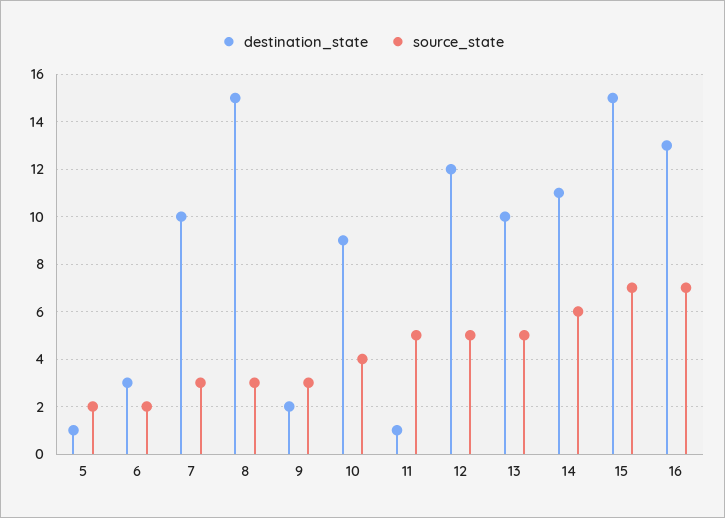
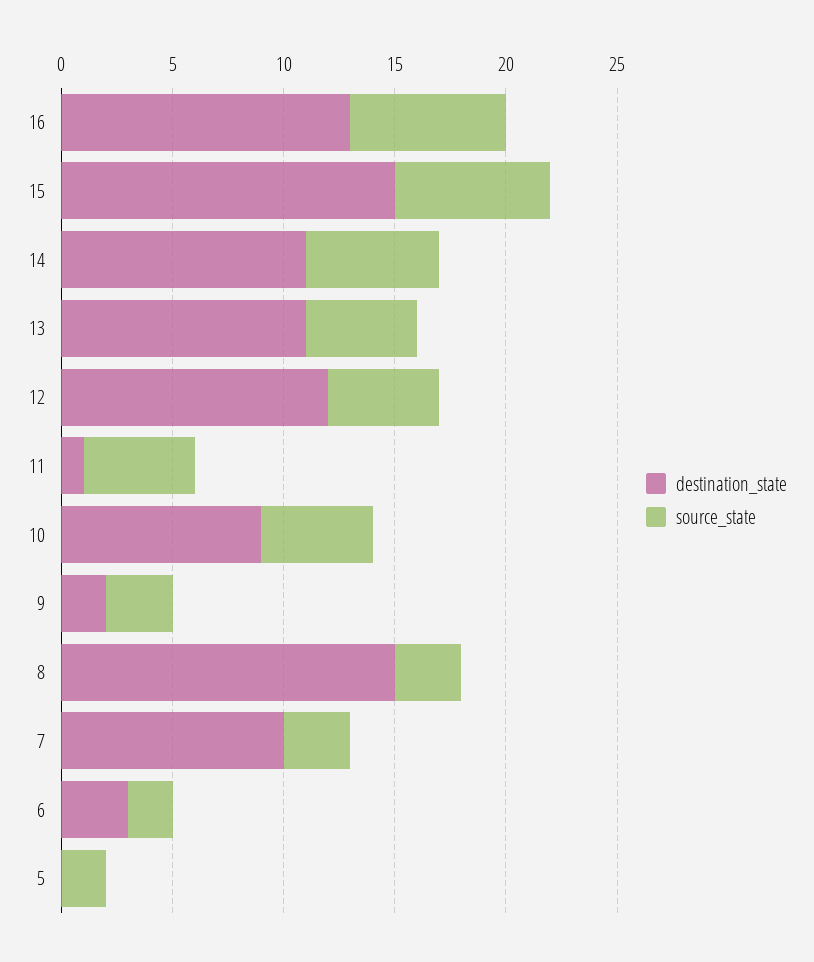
  {
    "destination_state": {
-     "5": 1,
+     "5": 0,
      "6": 3,
      "7": 10,
      "8": 15,
      "9": 2,
      "10": 9,
      "11": 1,
      "12": 12,
-     "13": 10,
+     "13": 11,
      "14": 11,
      "15": 15,
      "16": 13
    },
    "source_state": {
      "5": 2,
      "6": 2,
      "7": 3,
      "8": 3,
      "9": 3,
-     "10": 4,
+     "10": 5,
      "11": 5,
      "12": 5,
      "13": 5,
      "14": 6,
      "15": 7,
      "16": 7
    }
  }

